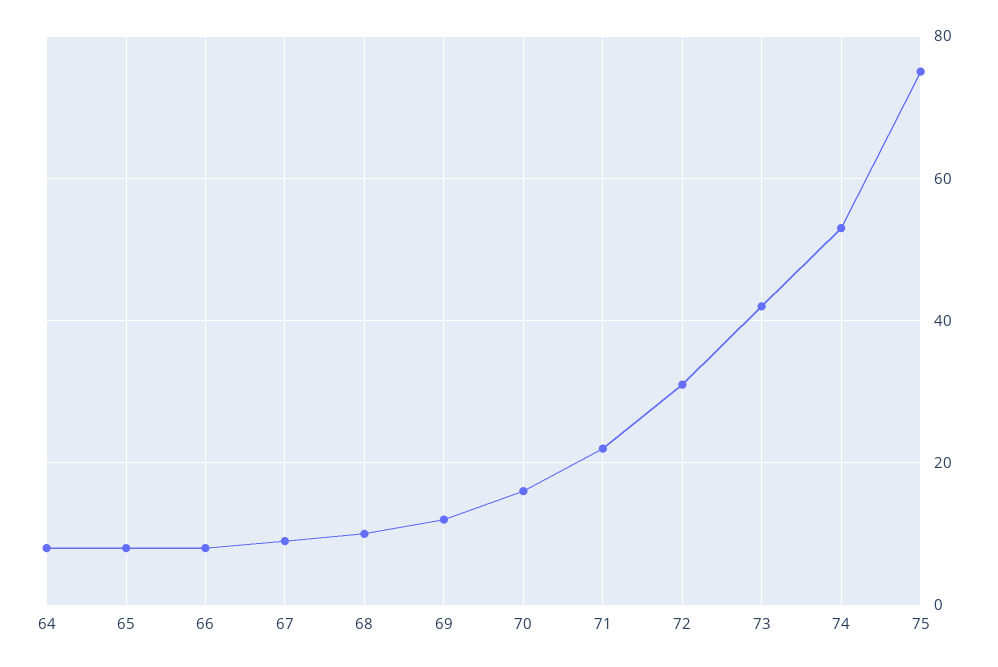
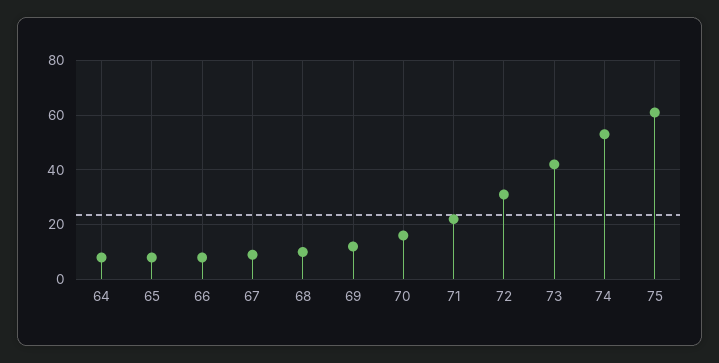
  {
    "64": 10,
    "65": 10,
    "66": 10,
    "67": 10,
    "68": 10,
    "69": 10,
    "70": 15,
    "71": 20,
    "72": 30,
    "73": 40,
    "74": 55,
-   "75": 75
+   "75": 60
  }

